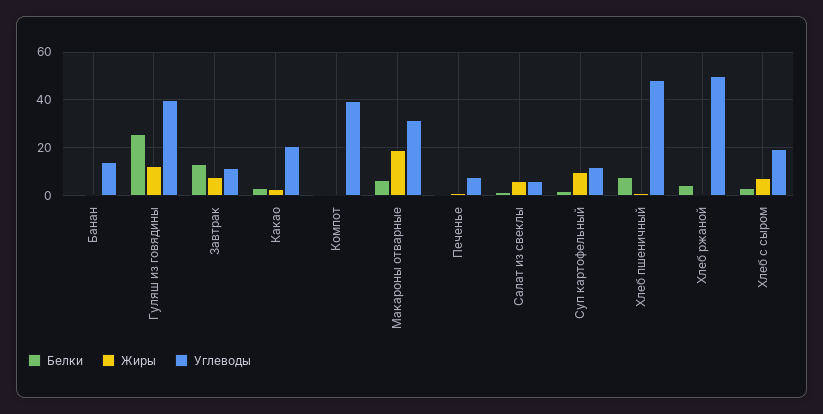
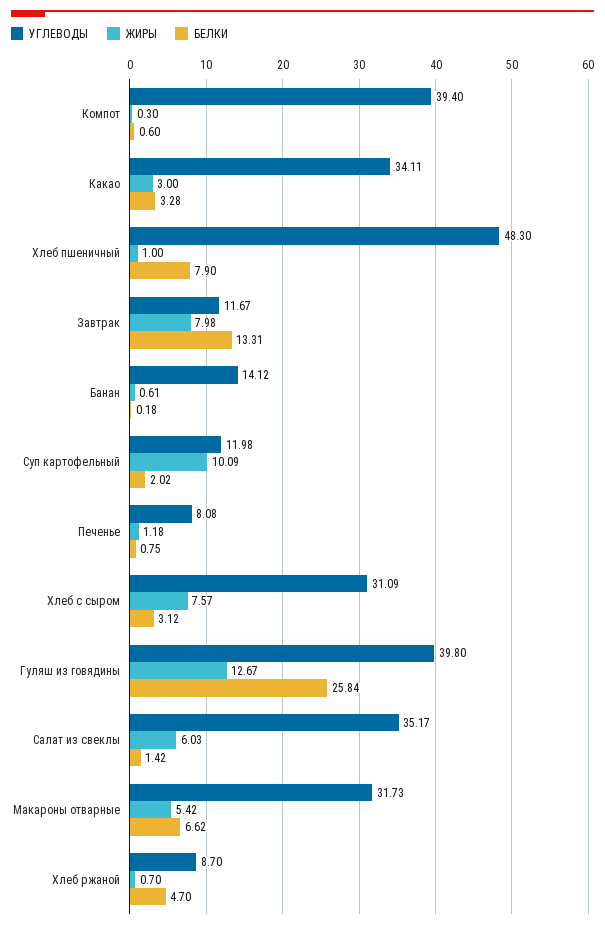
  {
    "Белки": {
      "Банан": 0.18,
      "Гуляш из говядины": 25.84,
      "Завтрак": 13.31,
      "Какао": 3.28,
      "Компот": 0.6,
      "Макароны отварные": 6.62,
      "Печенье": 0.75,
      "Салат из свеклы": 1.42,
      "Суп картофельный": 2.02,
      "Хлеб пшеничный": 7.9,
      "Хлеб ржаной": 4.7,
      "Хлеб с сыром": 3.12
    },
    "Жиры": {
      "Банан": 0.61,
      "Гуляш из говядины": 12.67,
      "Завтрак": 7.98,
      "Какао": 3,
      "Компот": 0.3,
-     "Макароны отварные": 20,
+     "Макароны отварные": 5.42,
      "Печенье": 1.18,
      "Салат из свеклы": 6.03,
      "Суп картофельный": 10.09,
      "Хлеб пшеничный": 1,
      "Хлеб ржаной": 0.7,
      "Хлеб с сыром": 7.57
    },
    "Углеводы": {
      "Банан": 14.12,
      "Гуляш из говядины": 39.8,
      "Завтрак": 11.67,
-     "Какао": 20,
+     "Какао": 34.11,
      "Компот": 39.4,
      "Макароны отварные": 31.73,
      "Печенье": 8.08,
-     "Салат из свеклы": 5,
+     "Салат из свеклы": 35.17,
      "Суп картофельный": 11.98,
      "Хлеб пшеничный": 48.3,
-     "Хлеб ржаной": 50,
+     "Хлеб ржаной": 8.7,
-     "Хлеб с сыром": 20
+     "Хлеб с сыром": 31.09
    }
  }

